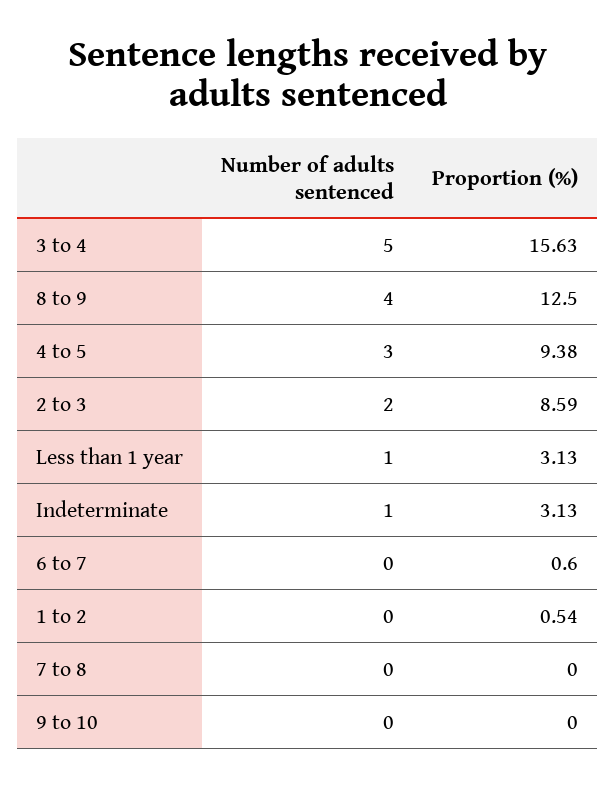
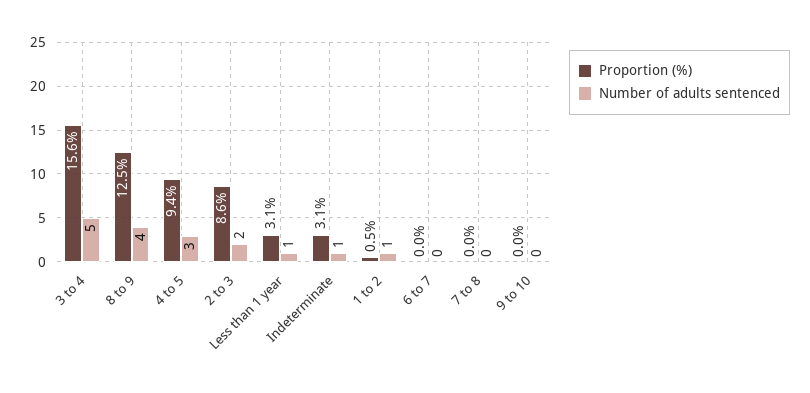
  {
    "Number of adults sentenced": {
      "3 to 4": 5,
      "8 to 9": 4,
      "4 to 5": 3,
      "2 to 3": 2,
      "Less than 1 year": 1,
      "Indeterminate": 1,
      "6 to 7": 0,
-     "1 to 2": 0,
+     "1 to 2": 1,
      "7 to 8": 0,
      "9 to 10": 0
    },
    "Proportion (%)": {
      "3 to 4": 15.63,
      "8 to 9": 12.5,
      "4 to 5": 9.38,
      "2 to 3": 8.59,
      "Less than 1 year": 3.13,
      "Indeterminate": 3.13,
-     "6 to 7": 0.6,
+     "6 to 7": 0,
      "1 to 2": 0.54,
      "7 to 8": 0,
      "9 to 10": 0
    }
  }

